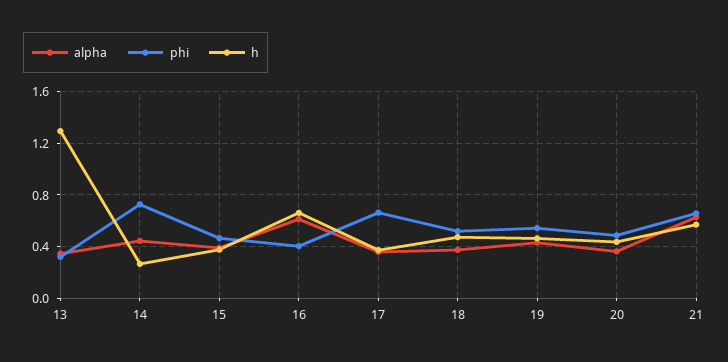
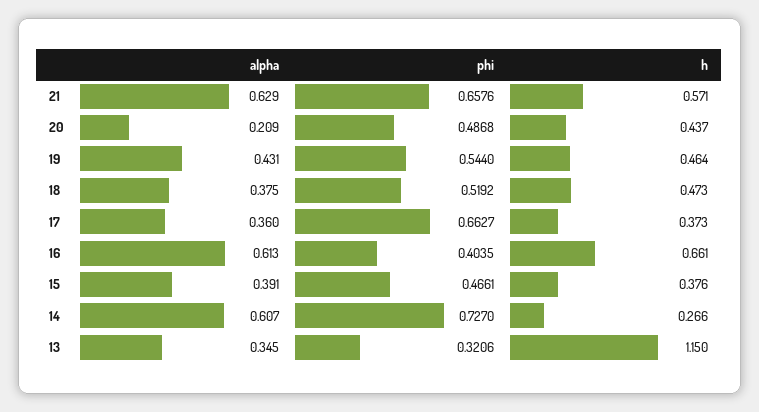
  {
    "alpha": {
      "13": 0.345,
-     "14": 0.45,
+     "14": 0.607,
      "15": 0.391,
      "16": 0.613,
      "17": 0.36,
      "18": 0.375,
      "19": 0.431,
-     "20": 0.35,
+     "20": 0.209,
      "21": 0.629
    },
    "phi": {
      "13": 0.3206,
      "14": 0.727,
      "15": 0.4661,
      "16": 0.4035,
      "17": 0.6627,
      "18": 0.5192,
      "19": 0.544,
      "20": 0.4868,
      "21": 0.6576
    },
    "h": {
-     "13": 1.3,
+     "13": 1.15,
      "14": 0.266,
      "15": 0.376,
      "16": 0.661,
      "17": 0.373,
      "18": 0.473,
      "19": 0.464,
      "20": 0.437,
      "21": 0.571
    }
  }

